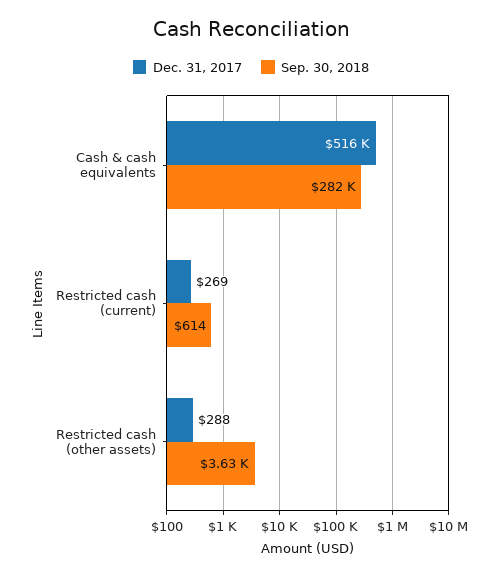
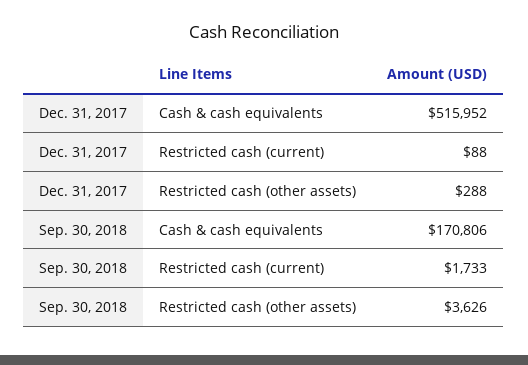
  {
    "Dec. 31, 2017": {
      "Cash & cash equivalents": 515952,
-     "Restricted cash (current)": 269,
+     "Restricted cash (current)": 88,
      "Restricted cash (other assets)": 288
    },
    "Sep. 30, 2018": {
-     "Cash & cash equivalents": 282000,
+     "Cash & cash equivalents": 170806,
-     "Restricted cash (current)": 614,
+     "Restricted cash (current)": 1733,
      "Restricted cash (other assets)": 3626
    }
  }

